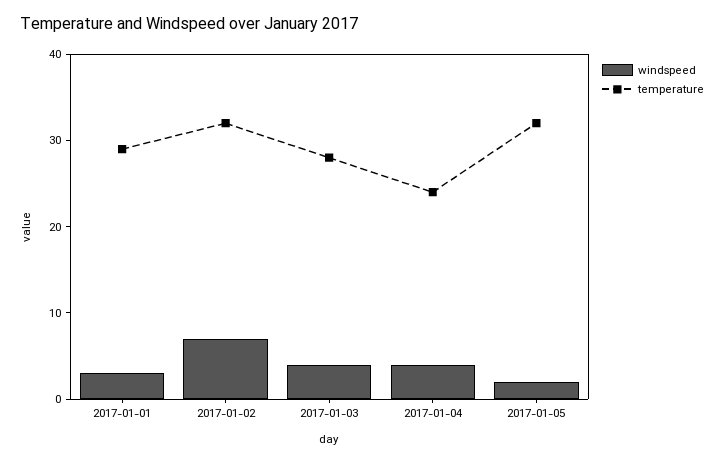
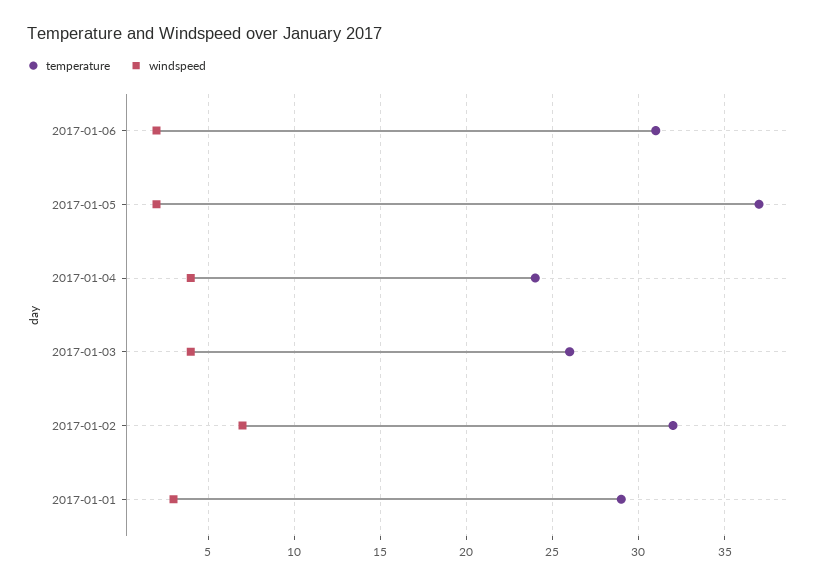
  {
    "windspeed": {
      "2017-01-01": 3,
      "2017-01-02": 7,
      "2017-01-03": 4,
      "2017-01-04": 4,
-     "2017-01-05": 2
+     "2017-01-05": 2,
+     "2017-01-06": 2
    },
    "temperature": {
      "2017-01-01": 29,
      "2017-01-02": 32,
-     "2017-01-03": 28,
+     "2017-01-03": 26,
      "2017-01-04": 24,
-     "2017-01-05": 32
+     "2017-01-05": 37,
+     "2017-01-06": 31
    }
  }

